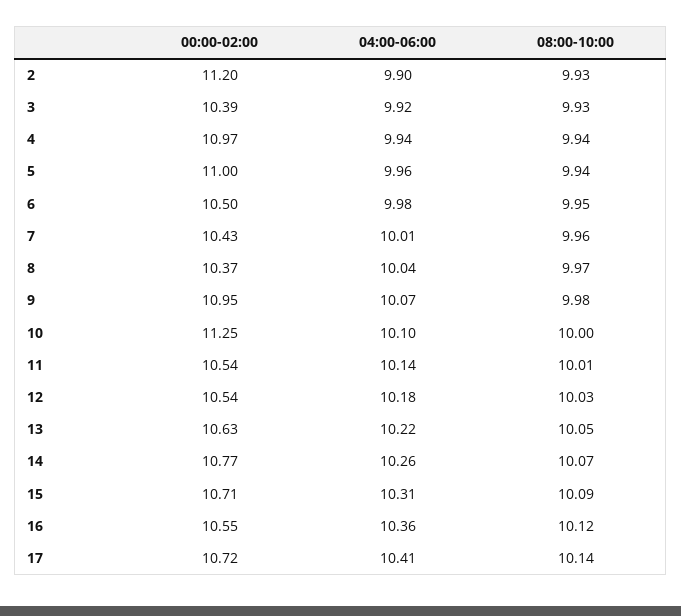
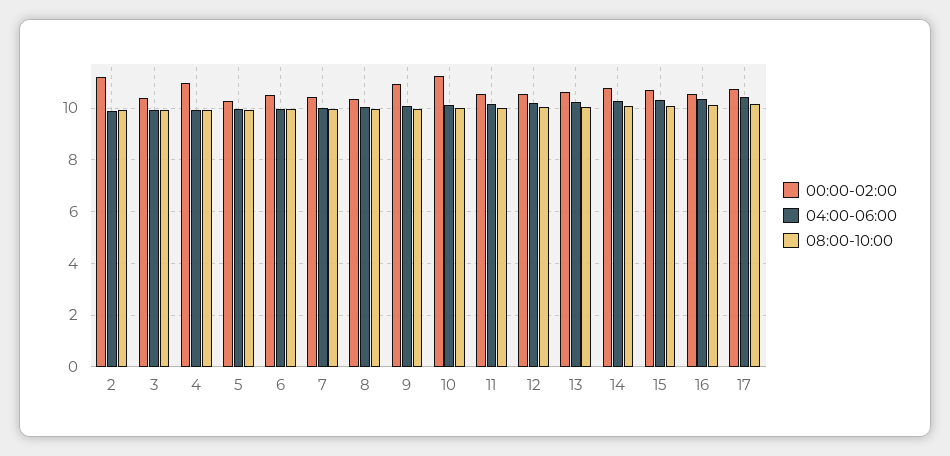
  {
    "00:00-02:00": {
      "2": 11.2,
      "3": 10.39,
      "4": 10.97,
-     "5": 11,
+     "5": 10.25,
      "6": 10.5,
      "7": 10.43,
      "8": 10.37,
      "9": 10.95,
      "10": 11.25,
      "11": 10.54,
      "12": 10.54,
      "13": 10.63,
      "14": 10.77,
      "15": 10.71,
      "16": 10.55,
      "17": 10.72
    },
    "04:00-06:00": {
      "2": 9.9,
      "3": 9.92,
      "4": 9.94,
      "5": 9.96,
      "6": 9.98,
      "7": 10.01,
      "8": 10.04,
      "9": 10.07,
      "10": 10.1,
      "11": 10.14,
      "12": 10.18,
      "13": 10.22,
      "14": 10.26,
      "15": 10.31,
      "16": 10.36,
      "17": 10.41
    },
    "08:00-10:00": {
      "2": 9.93,
      "3": 9.93,
      "4": 9.94,
      "5": 9.94,
      "6": 9.95,
      "7": 9.96,
      "8": 9.97,
      "9": 9.98,
      "10": 10,
      "11": 10.01,
      "12": 10.03,
      "13": 10.05,
      "14": 10.07,
      "15": 10.09,
      "16": 10.12,
      "17": 10.14
    }
  }

